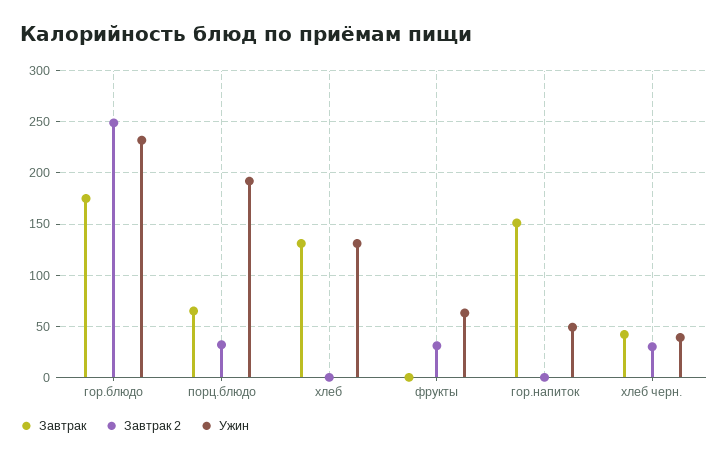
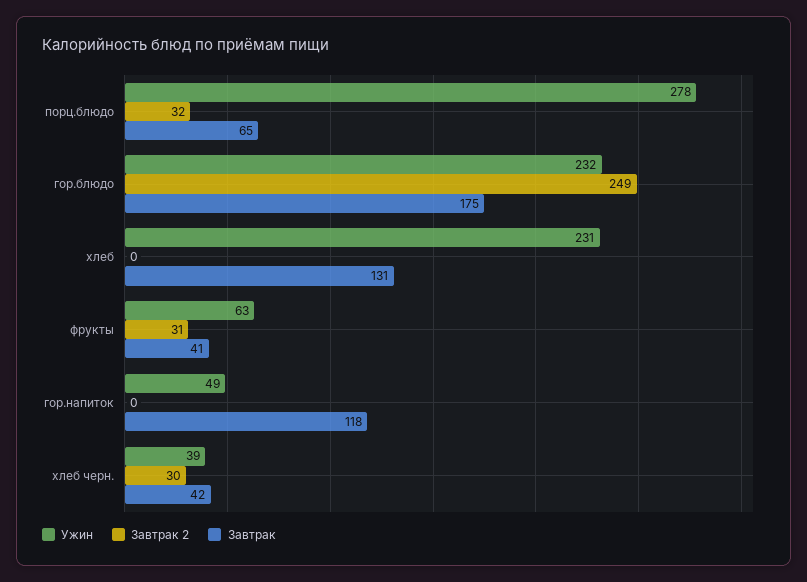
  {
    "Завтрак": {
      "гор.блюдо": 175,
      "порц.блюдо": 65,
      "хлеб": 131,
-     "фрукты": 0,
+     "фрукты": 41,
-     "гор.напиток": 150,
+     "гор.напиток": 118,
      "хлеб черн.": 42
    },
    "Завтрак 2": {
      "гор.блюдо": 249,
      "порц.блюдо": 32,
      "хлеб": 0,
      "фрукты": 31,
      "гор.напиток": 0,
      "хлеб черн.": 30
    },
    "Ужин": {
      "гор.блюдо": 232,
-     "порц.блюдо": 190,
+     "порц.блюдо": 278,
-     "хлеб": 130,
+     "хлеб": 231,
      "фрукты": 63,
      "гор.напиток": 49,
      "хлеб черн.": 39
    }
  }

